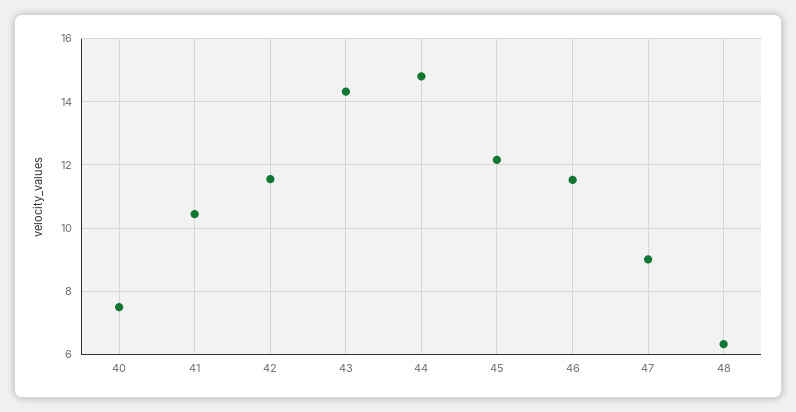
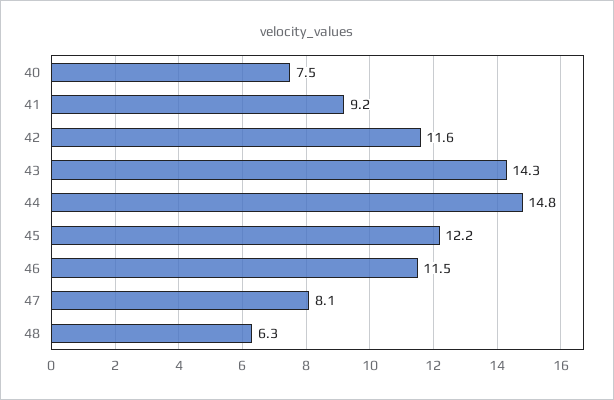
  {
    "40": 7.5,
-   "41": 10.4,
+   "41": 9.2,
    "42": 11.6,
    "43": 14.3,
    "44": 14.8,
    "45": 12.2,
    "46": 11.5,
-   "47": 9,
+   "47": 8.1,
    "48": 6.3
  }

